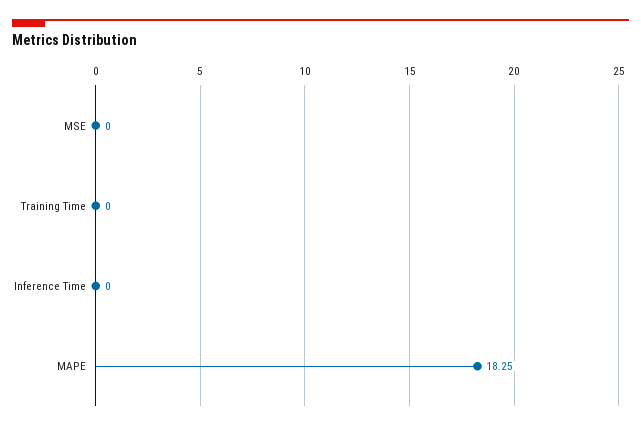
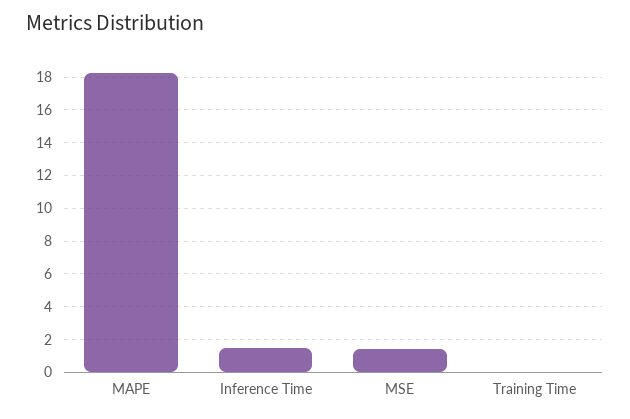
  {
-   "MSE": 0,
+   "MSE": 1.5,
    "Training Time": 0,
-   "Inference Time": 0,
+   "Inference Time": 1.5,
    "MAPE": 18.25
  }

